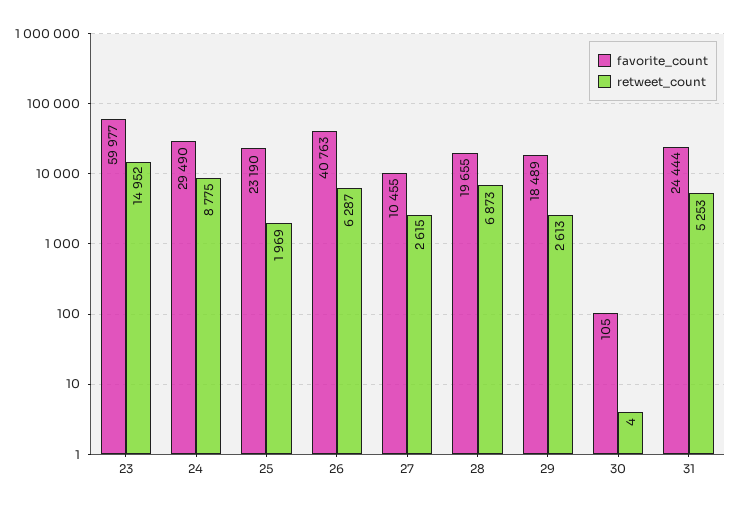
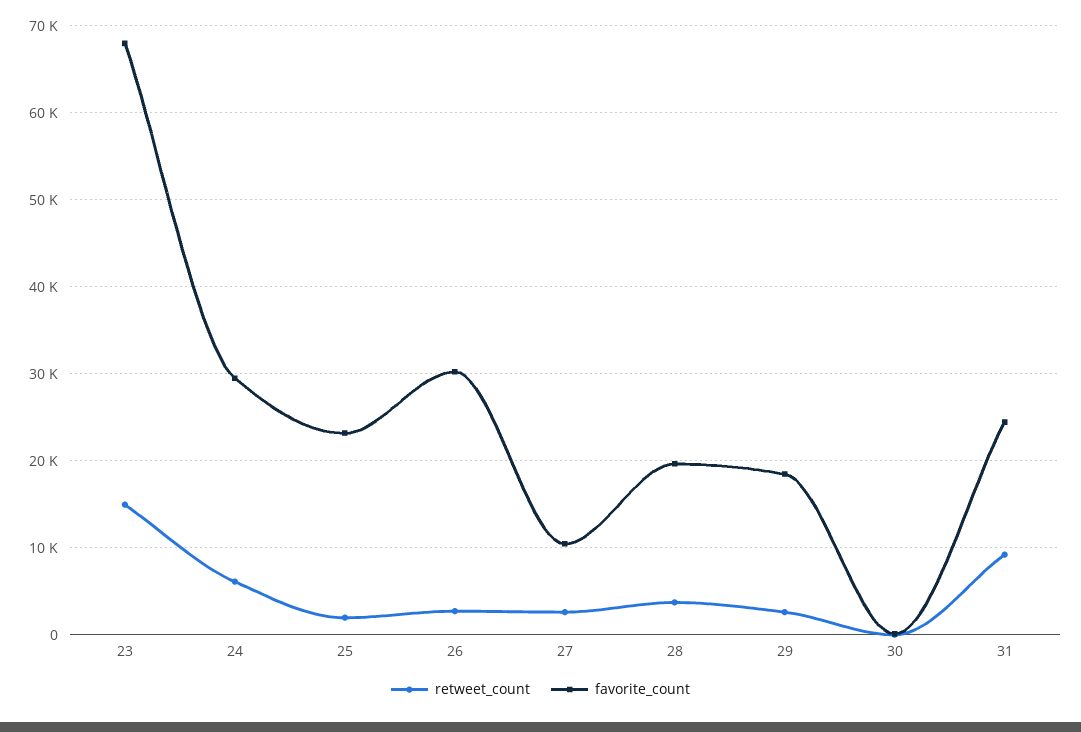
  {
    "favorite_count": {
-     "23": 59977,
+     "23": 68000,
      "24": 29490,
      "25": 23190,
-     "26": 40763,
+     "26": 30000,
      "27": 10455,
      "28": 19655,
      "29": 18489,
      "30": 105,
      "31": 24444
    },
    "retweet_count": {
      "23": 14952,
-     "24": 8775,
+     "24": 6000,
      "25": 1969,
-     "26": 6287,
+     "26": 3000,
      "27": 2615,
-     "28": 6873,
+     "28": 4000,
      "29": 2613,
      "30": 4,
-     "31": 5253
+     "31": 9000
    }
  }

